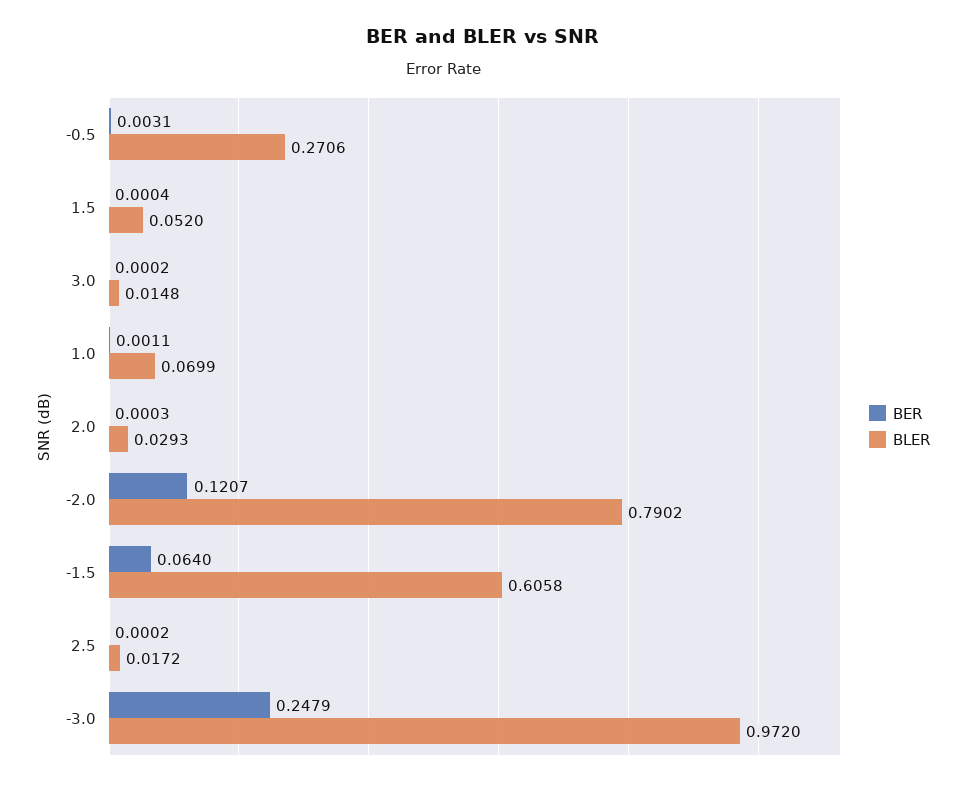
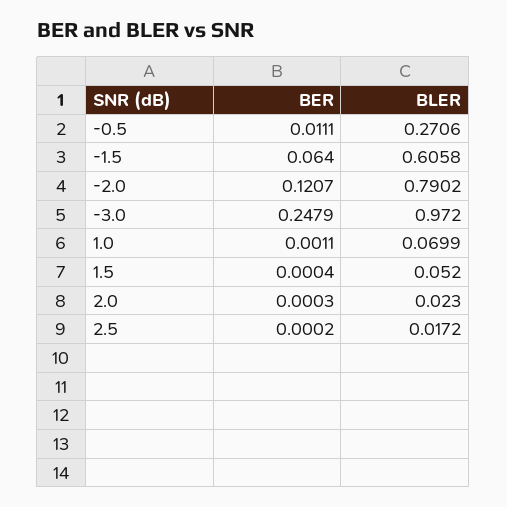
  {
    "BER": {
-     "-0.5": 0.0031,
+     "-0.5": 0.0111,
      "1.5": 0.0004,
-     "3.0": 0.0002,
      "1.0": 0.0011,
      "2.0": 0.0003,
      "-2.0": 0.1207,
      "-1.5": 0.064,
      "2.5": 0.0002,
      "-3.0": 0.2479
    },
    "BLER": {
      "-0.5": 0.2706,
      "1.5": 0.052,
-     "3.0": 0.0148,
      "1.0": 0.0699,
-     "2.0": 0.0293,
+     "2.0": 0.023,
      "-2.0": 0.7902,
      "-1.5": 0.6058,
      "2.5": 0.0172,
      "-3.0": 0.972
    }
  }

